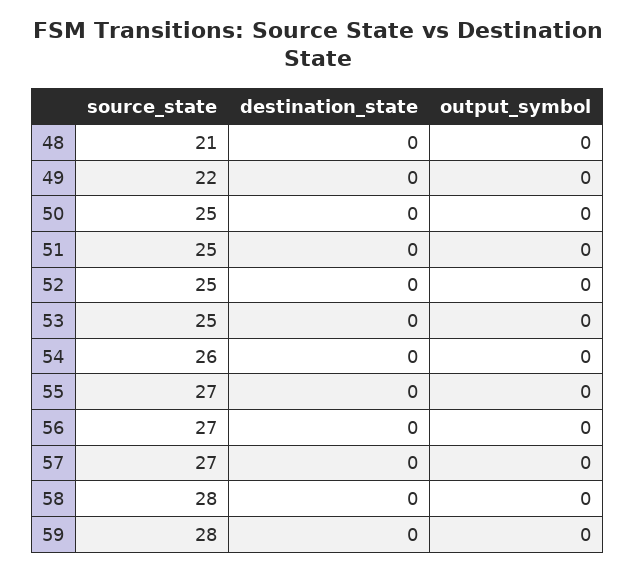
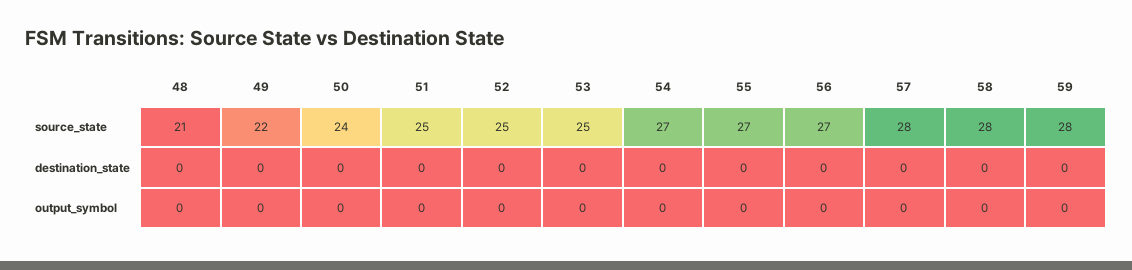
  {
    "source_state": {
      "48": 21,
      "49": 22,
-     "50": 25,
+     "50": 24,
      "51": 25,
      "52": 25,
      "53": 25,
-     "54": 26,
+     "54": 27,
      "55": 27,
      "56": 27,
-     "57": 27,
+     "57": 28,
      "58": 28,
      "59": 28
    },
    "destination_state": {
      "48": 0,
      "49": 0,
      "50": 0,
      "51": 0,
      "52": 0,
      "53": 0,
      "54": 0,
      "55": 0,
      "56": 0,
      "57": 0,
      "58": 0,
      "59": 0
    },
    "output_symbol": {
      "48": 0,
      "49": 0,
      "50": 0,
      "51": 0,
      "52": 0,
      "53": 0,
      "54": 0,
      "55": 0,
      "56": 0,
      "57": 0,
      "58": 0,
      "59": 0
    }
  }

